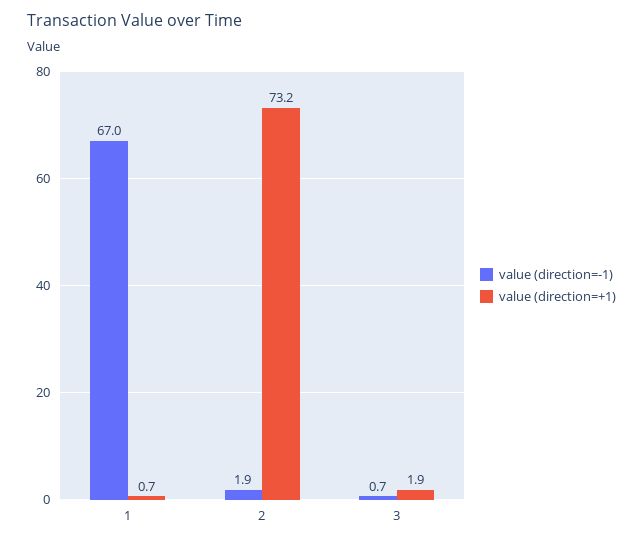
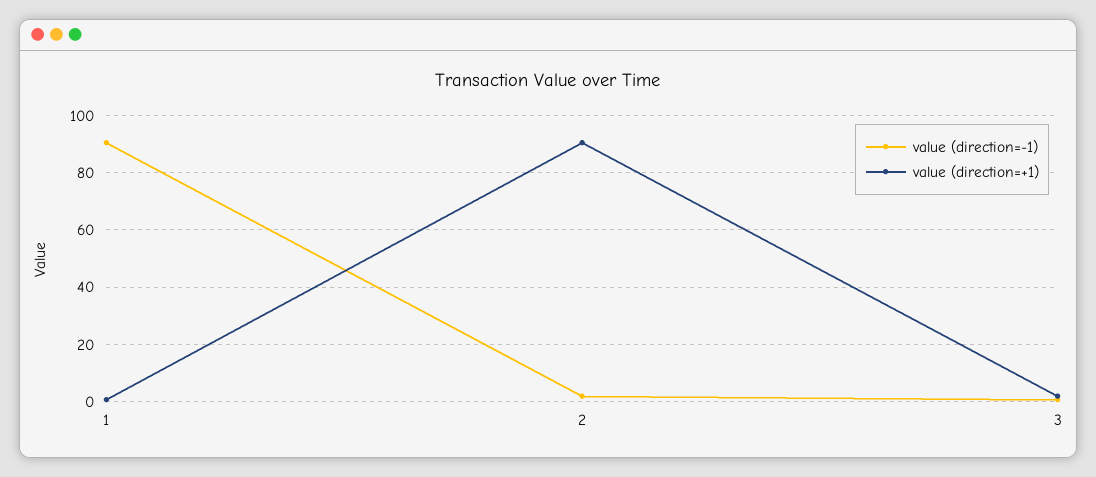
  {
    "value (direction=-1)": {
-     "1": 67,
+     "1": 90,
      "2": 1.9,
      "3": 0.7
    },
    "value (direction=+1)": {
      "1": 0.7,
-     "2": 73.2,
+     "2": 90,
      "3": 1.9
    }
  }

